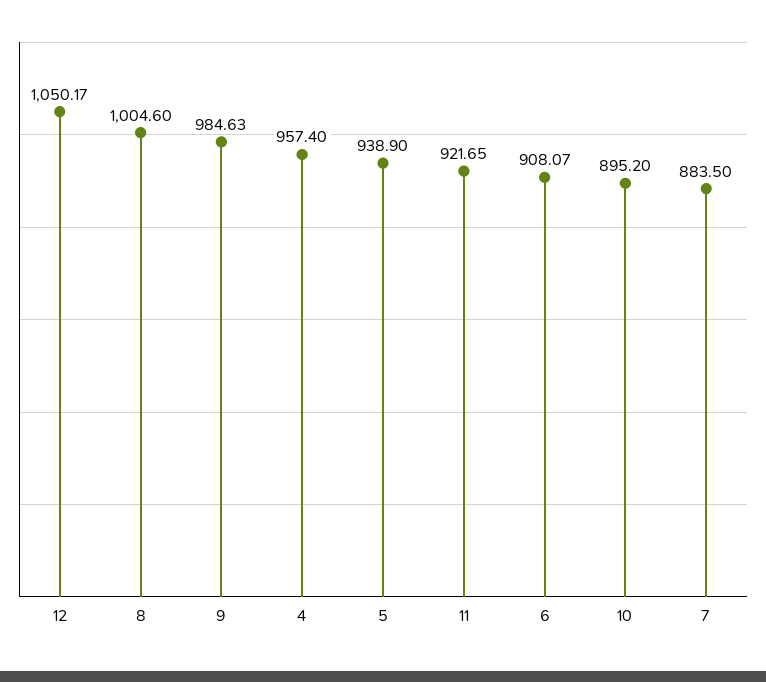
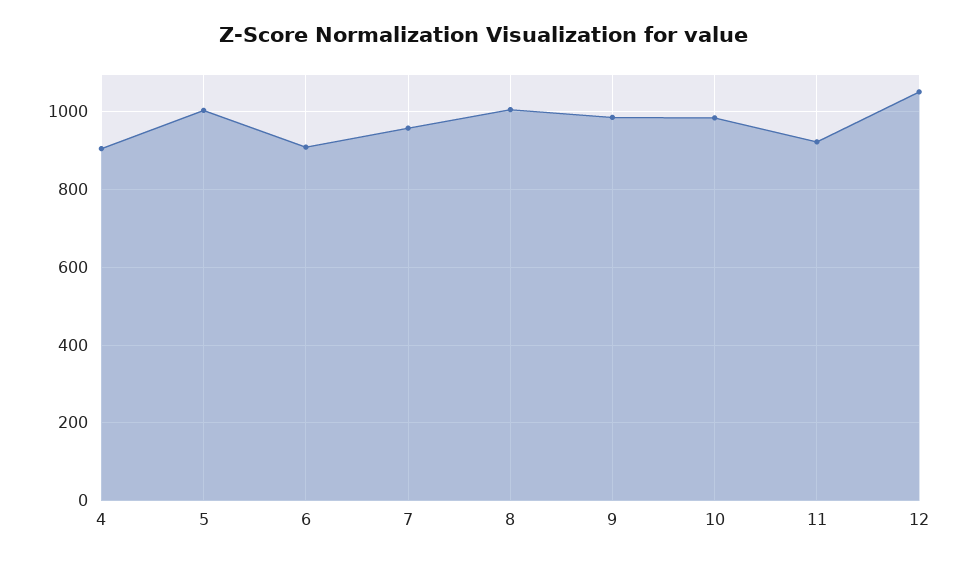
  {
    "12": 1050.17,
    "8": 1004.6,
    "9": 984.63,
-   "4": 957.4,
+   "4": 900,
-   "5": 938.9,
+   "5": 1000,
    "11": 921.65,
    "6": 908.07,
-   "10": 895.2,
+   "10": 980,
-   "7": 883.5
+   "7": 960
  }

